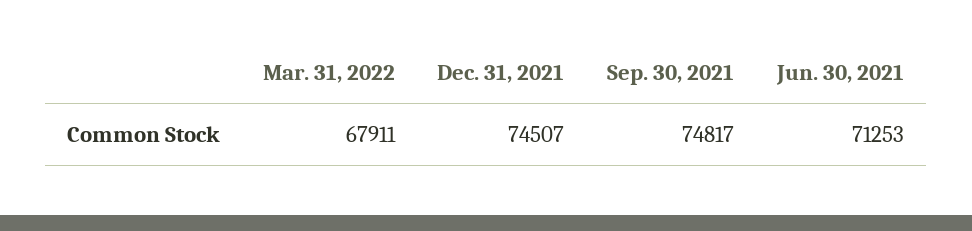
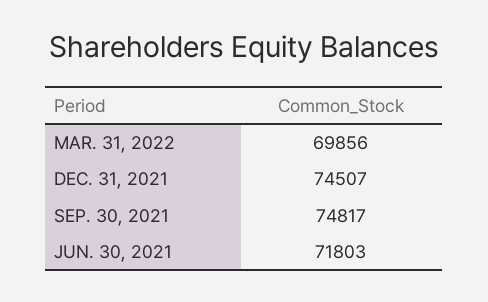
  {
-   "Mar. 31, 2022": 67911,
+   "Mar. 31, 2022": 69856,
    "Dec. 31, 2021": 74507,
    "Sep. 30, 2021": 74817,
-   "Jun. 30, 2021": 71253
+   "Jun. 30, 2021": 71803
  }

